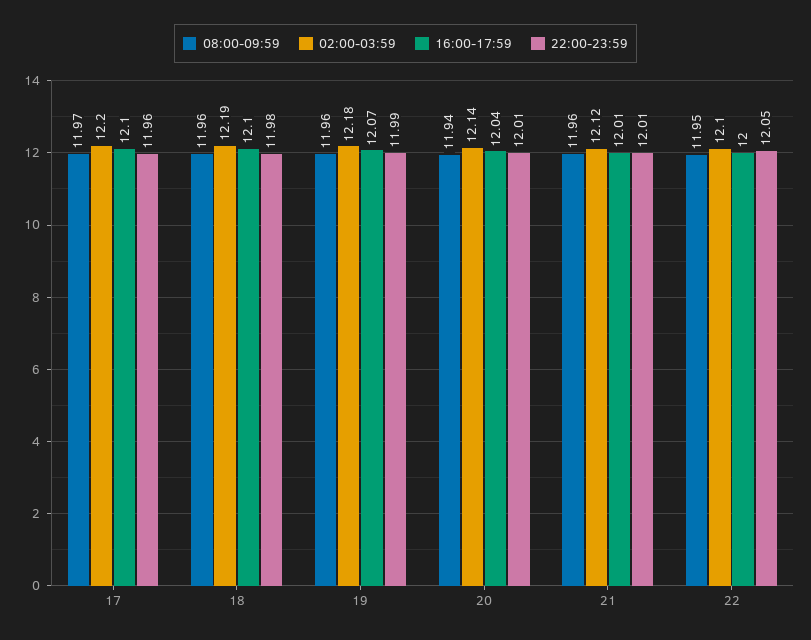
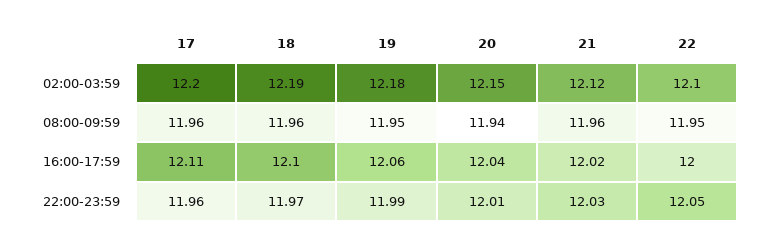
  {
    "08:00-09:59": {
-     "17": 11.97,
+     "17": 11.96,
      "18": 11.96,
-     "19": 11.96,
+     "19": 11.95,
      "20": 11.94,
      "21": 11.96,
      "22": 11.95
    },
    "02:00-03:59": {
      "17": 12.2,
      "18": 12.19,
      "19": 12.18,
-     "20": 12.14,
+     "20": 12.15,
      "21": 12.12,
      "22": 12.1
    },
    "16:00-17:59": {
-     "17": 12.1,
+     "17": 12.11,
      "18": 12.1,
-     "19": 12.07,
+     "19": 12.06,
      "20": 12.04,
-     "21": 12.01,
+     "21": 12.02,
      "22": 12
    },
    "22:00-23:59": {
      "17": 11.96,
-     "18": 11.98,
+     "18": 11.97,
      "19": 11.99,
      "20": 12.01,
-     "21": 12.01,
+     "21": 12.03,
      "22": 12.05
    }
  }

